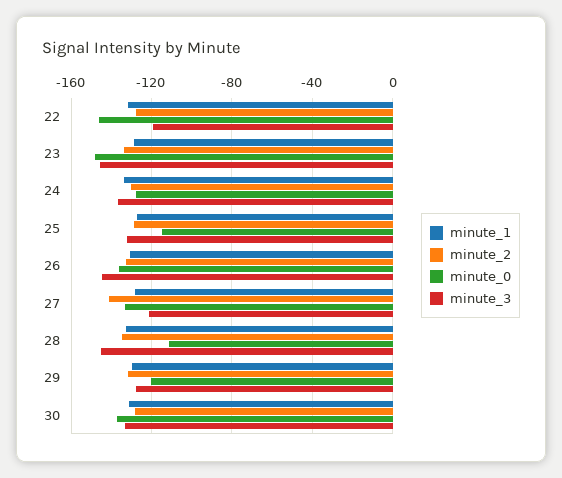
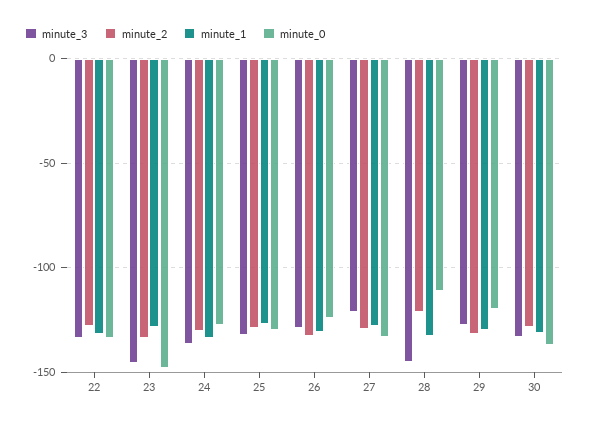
  {
    "minute_1": {
      "22": -130,
      "23": -130,
      "24": -135,
      "25": -125,
      "26": -130,
      "27": -130,
      "28": -135,
      "29": -130,
      "30": -130
    },
    "minute_2": {
      "22": -130,
      "23": -135,
      "24": -130,
      "25": -130,
      "26": -135,
-     "27": -140,
+     "27": -130,
-     "28": -135,
+     "28": -120,
      "29": -130,
      "30": -130
    },
    "minute_0": {
-     "22": -145,
+     "22": -135,
      "23": -150,
      "24": -130,
-     "25": -115,
+     "25": -130,
-     "26": -135,
+     "26": -125,
      "27": -135,
      "28": -110,
      "29": -120,
      "30": -135
    },
    "minute_3": {
-     "22": -120,
+     "22": -135,
      "23": -145,
      "24": -135,
      "25": -130,
-     "26": -145,
+     "26": -130,
      "27": -120,
      "28": -145,
      "29": -130,
      "30": -135
    }
  }

